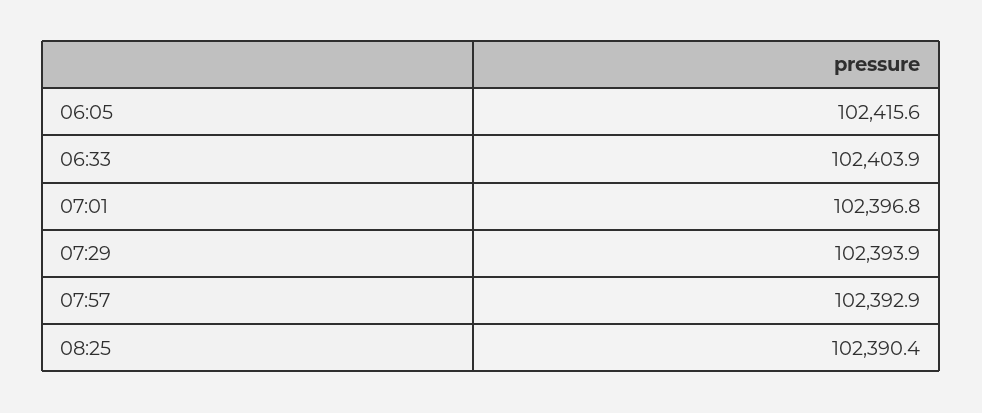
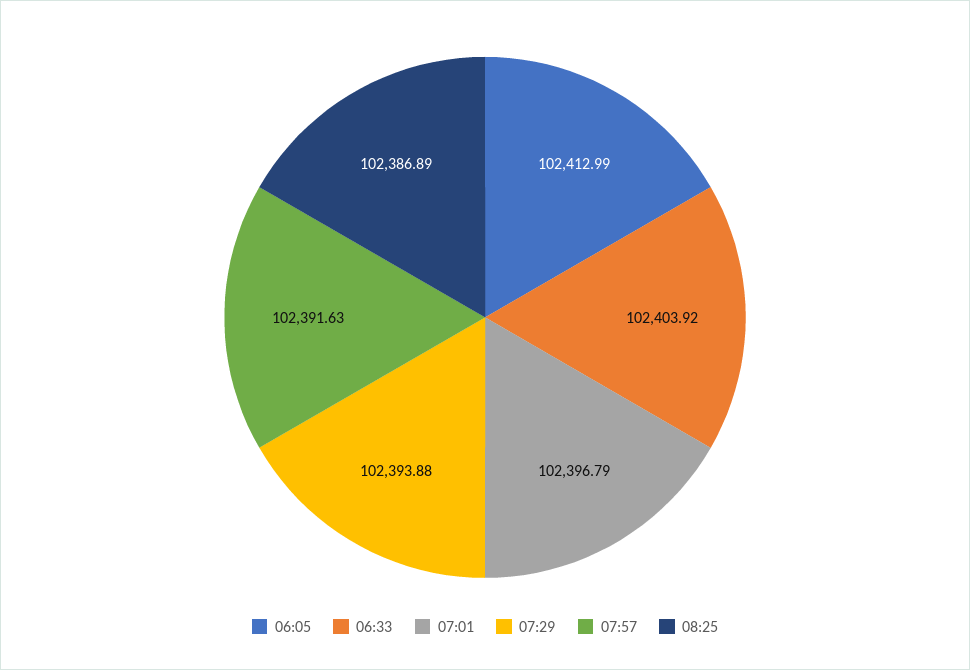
  {
-   "06:05": 102415.6,
+   "06:05": 102412.99,
    "06:33": 102403.92,
    "07:01": 102396.79,
    "07:29": 102393.88,
-   "07:57": 102392.9,
+   "07:57": 102391.63,
-   "08:25": 102390.4
+   "08:25": 102386.89
  }

